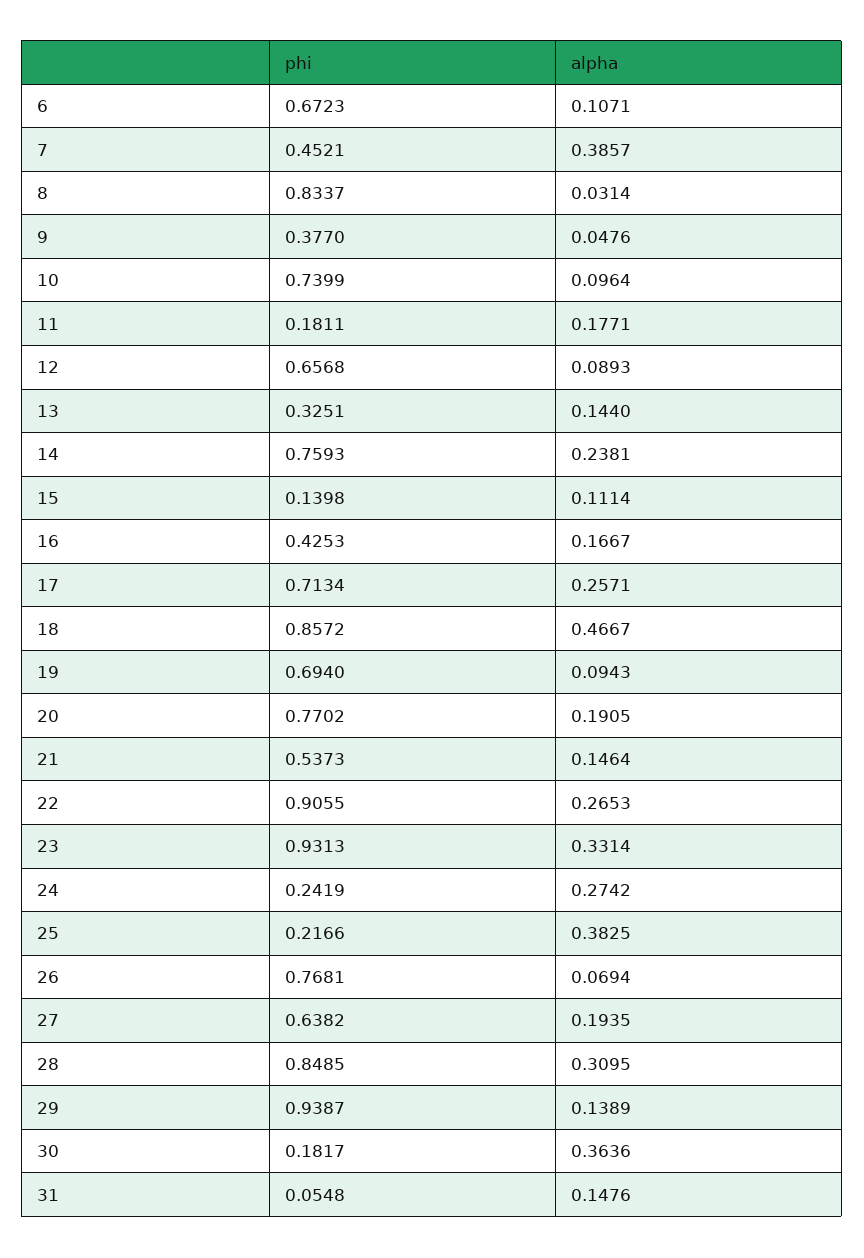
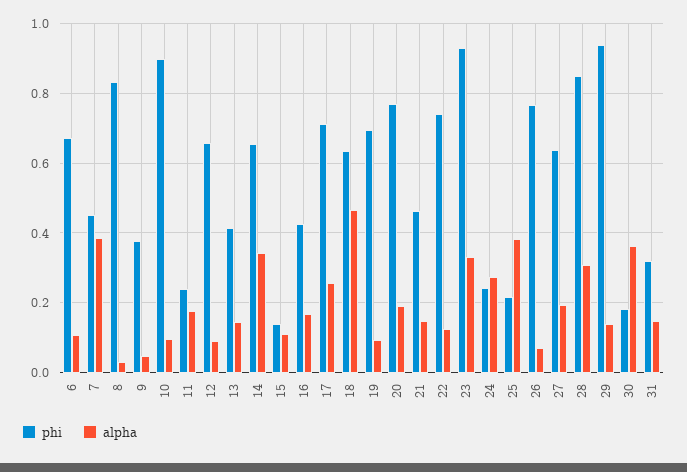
  {
    "phi": {
      "6": 0.6723,
      "7": 0.4521,
      "8": 0.8337,
      "9": 0.377,
-     "10": 0.7399,
+     "10": 0.9,
-     "11": 0.1811,
+     "11": 0.24,
      "12": 0.6568,
-     "13": 0.3251,
+     "13": 0.42,
-     "14": 0.7593,
+     "14": 0.66,
      "15": 0.1398,
      "16": 0.4253,
      "17": 0.7134,
-     "18": 0.8572,
+     "18": 0.64,
      "19": 0.694,
      "20": 0.7702,
-     "21": 0.5373,
+     "21": 0.46,
-     "22": 0.9055,
+     "22": 0.74,
      "23": 0.9313,
      "24": 0.2419,
      "25": 0.2166,
      "26": 0.7681,
      "27": 0.6382,
      "28": 0.8485,
      "29": 0.9387,
      "30": 0.1817,
-     "31": 0.0548
+     "31": 0.32
    },
    "alpha": {
      "6": 0.1071,
      "7": 0.3857,
      "8": 0.0314,
      "9": 0.0476,
      "10": 0.0964,
      "11": 0.1771,
      "12": 0.0893,
      "13": 0.144,
-     "14": 0.2381,
+     "14": 0.34,
      "15": 0.1114,
      "16": 0.1667,
      "17": 0.2571,
      "18": 0.4667,
      "19": 0.0943,
      "20": 0.1905,
      "21": 0.1464,
-     "22": 0.2653,
+     "22": 0.12,
      "23": 0.3314,
      "24": 0.2742,
      "25": 0.3825,
      "26": 0.0694,
      "27": 0.1935,
      "28": 0.3095,
      "29": 0.1389,
      "30": 0.3636,
      "31": 0.1476
    }
  }

